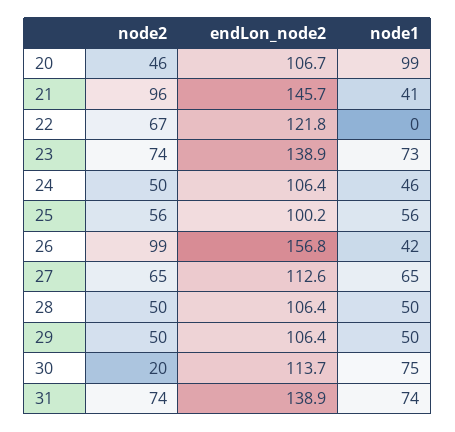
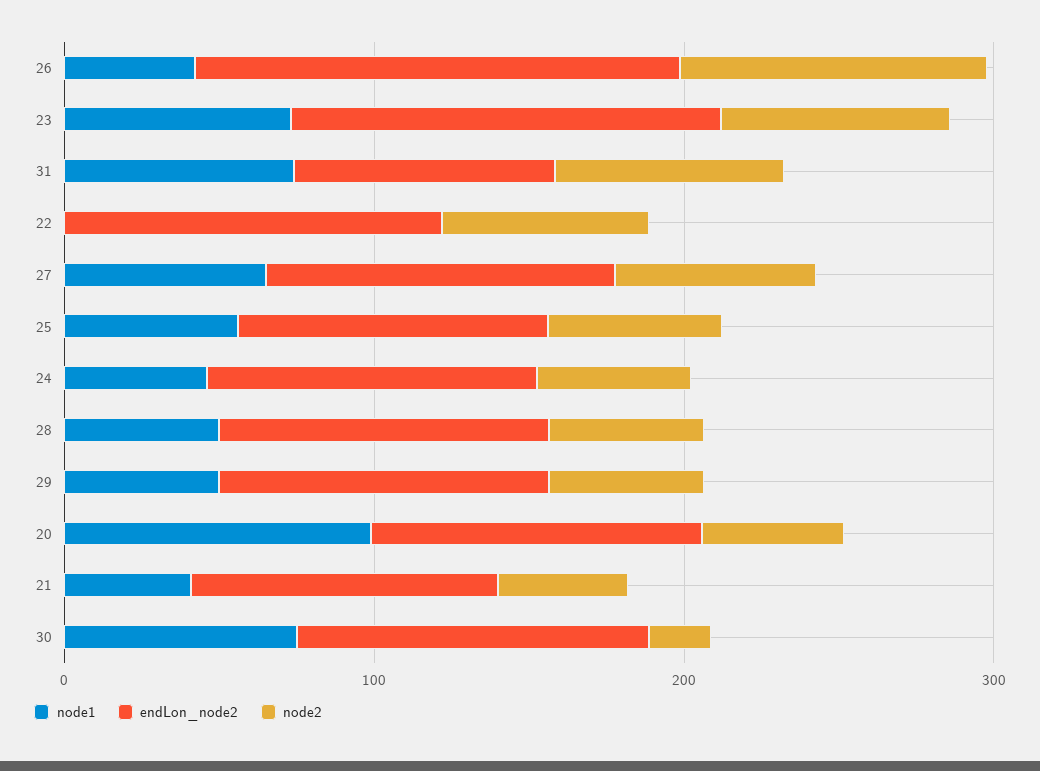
  {
    "node2": {
      "20": 46,
-     "21": 96,
+     "21": 40,
      "22": 67,
      "23": 74,
      "24": 50,
      "25": 56,
      "26": 99,
      "27": 65,
      "28": 50,
      "29": 50,
      "30": 20,
      "31": 74
    },
    "endLon_node2": {
      "20": 106.7,
-     "21": 145.7,
+     "21": 100,
      "22": 121.8,
      "23": 138.9,
      "24": 106.4,
      "25": 100.2,
      "26": 156.8,
      "27": 112.6,
      "28": 106.4,
      "29": 106.4,
      "30": 113.7,
-     "31": 138.9
+     "31": 80
    },
    "node1": {
      "20": 99,
      "21": 41,
      "22": 0,
      "23": 73,
      "24": 46,
      "25": 56,
      "26": 42,
      "27": 65,
      "28": 50,
      "29": 50,
      "30": 75,
      "31": 74
    }
  }

